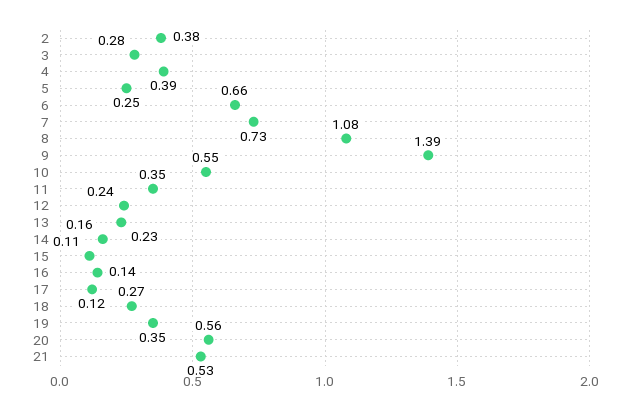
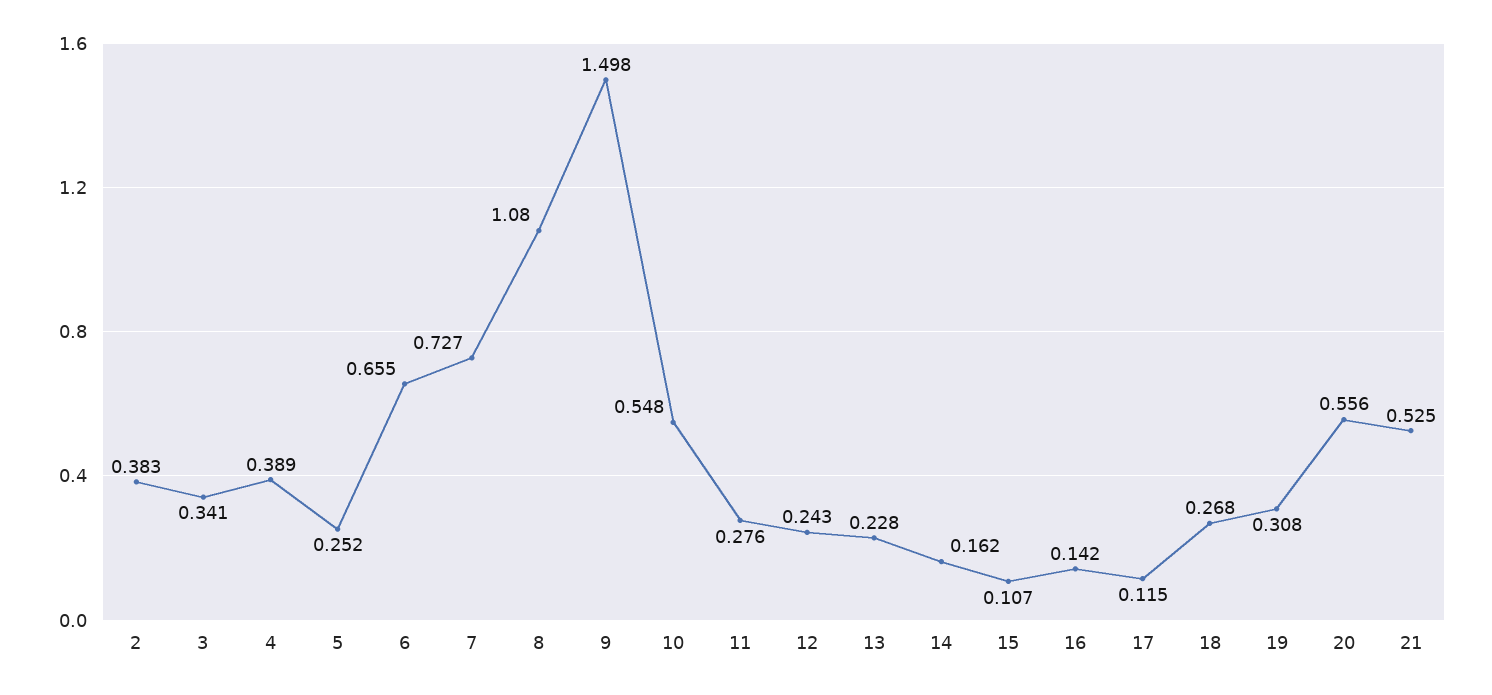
  {
    "2": 0.383,
-   "3": 0.28,
+   "3": 0.341,
    "4": 0.389,
    "5": 0.252,
    "6": 0.655,
    "7": 0.727,
    "8": 1.08,
-   "9": 1.39,
+   "9": 1.498,
    "10": 0.548,
-   "11": 0.35,
+   "11": 0.276,
    "12": 0.243,
    "13": 0.228,
    "14": 0.162,
    "15": 0.107,
    "16": 0.142,
    "17": 0.115,
    "18": 0.268,
-   "19": 0.35,
+   "19": 0.308,
    "20": 0.556,
    "21": 0.525
  }

